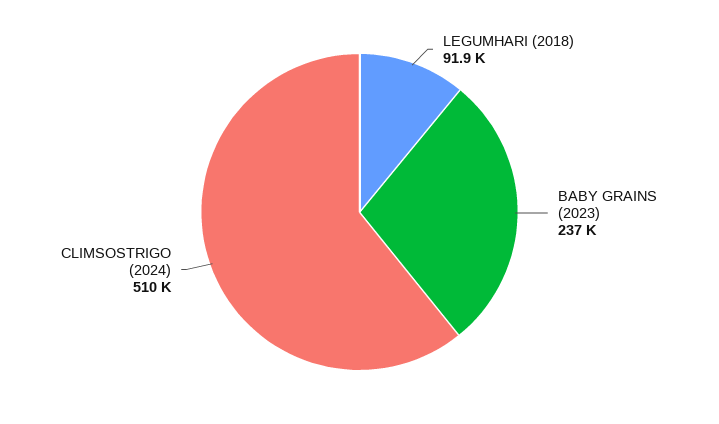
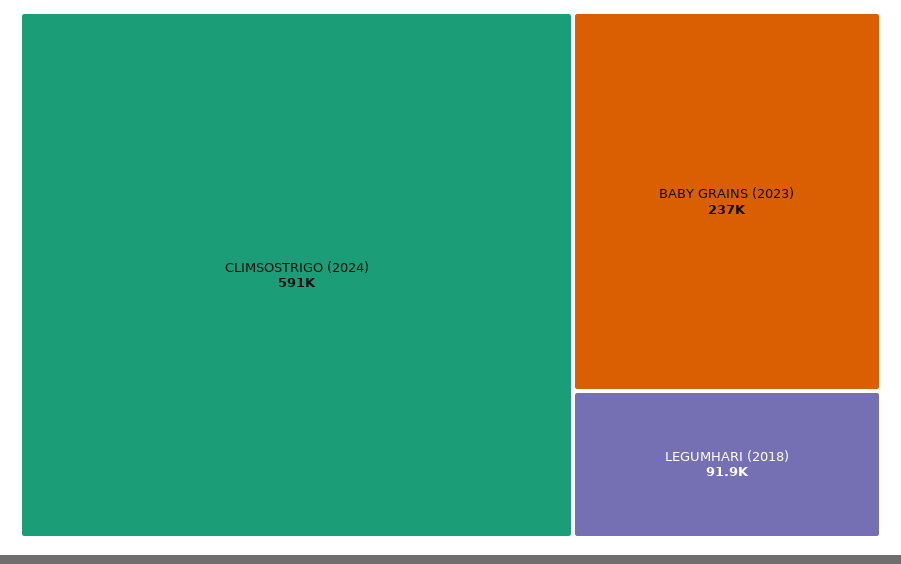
  {
    "LEGUMHARI (2018)": 91900,
    "BABY GRAINS (2023)": 237000,
-   "CLIMSOSTRIGO (2024)": 510000
+   "CLIMSOSTRIGO (2024)": 591000
  }

